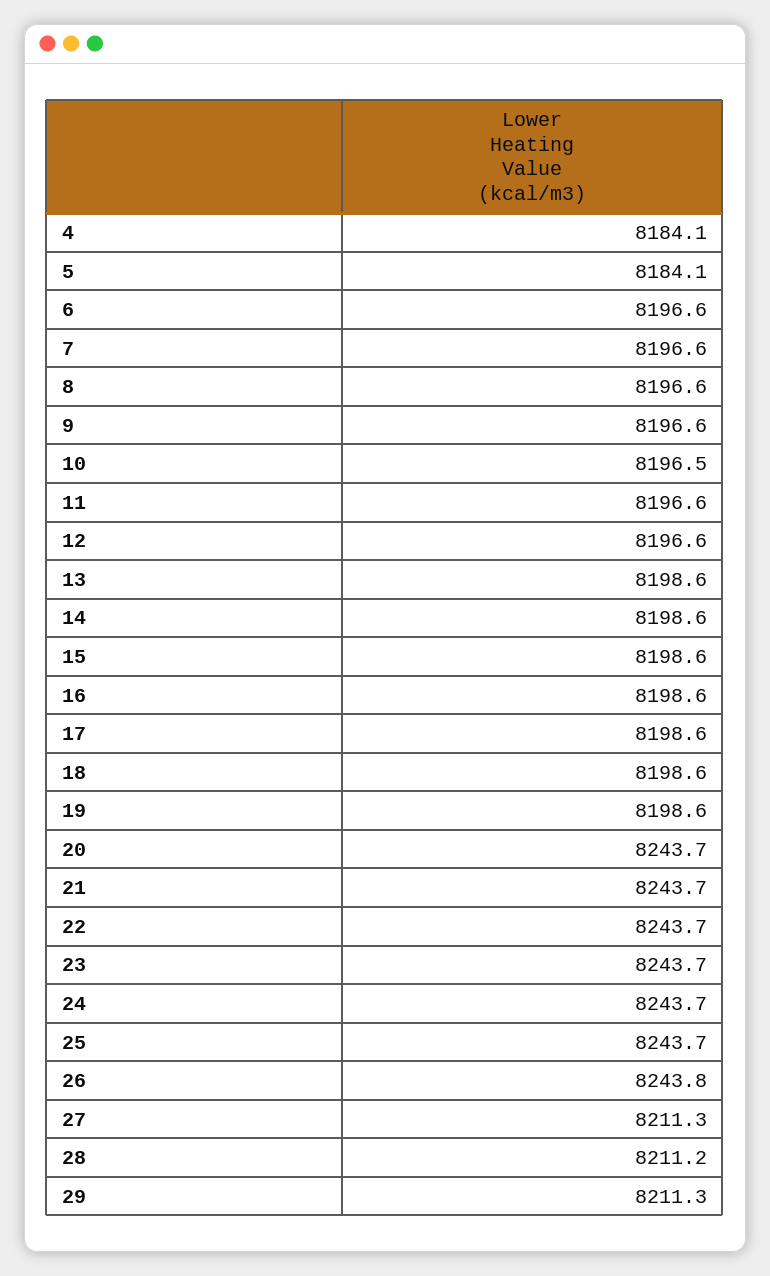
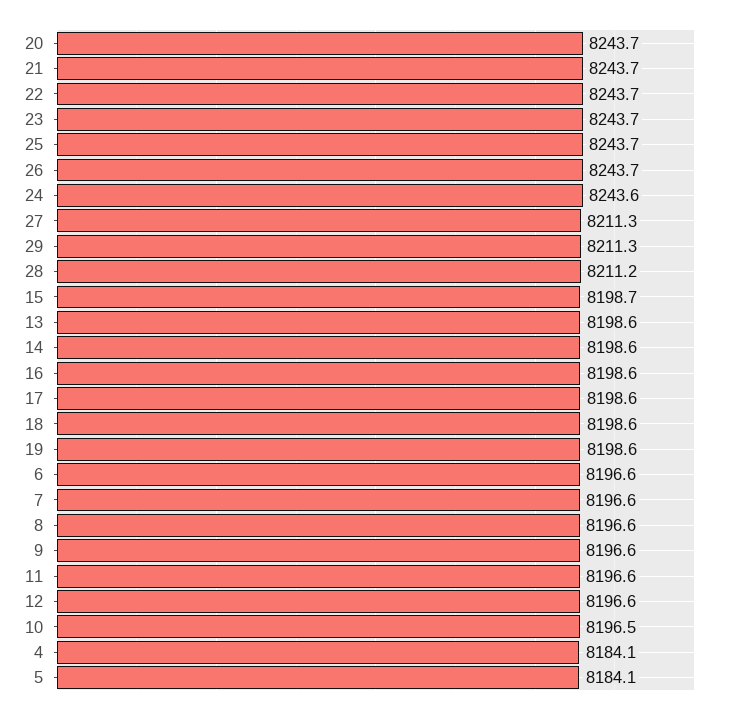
  {
    "4": 8184.1,
    "5": 8184.1,
    "6": 8196.6,
    "7": 8196.6,
    "8": 8196.6,
    "9": 8196.6,
    "10": 8196.5,
    "11": 8196.6,
    "12": 8196.6,
    "13": 8198.6,
    "14": 8198.6,
-   "15": 8198.6,
+   "15": 8198.7,
    "16": 8198.6,
    "17": 8198.6,
    "18": 8198.6,
    "19": 8198.6,
    "20": 8243.7,
    "21": 8243.7,
    "22": 8243.7,
    "23": 8243.7,
-   "24": 8243.7,
+   "24": 8243.6,
    "25": 8243.7,
-   "26": 8243.8,
+   "26": 8243.7,
    "27": 8211.3,
    "28": 8211.2,
    "29": 8211.3
  }

